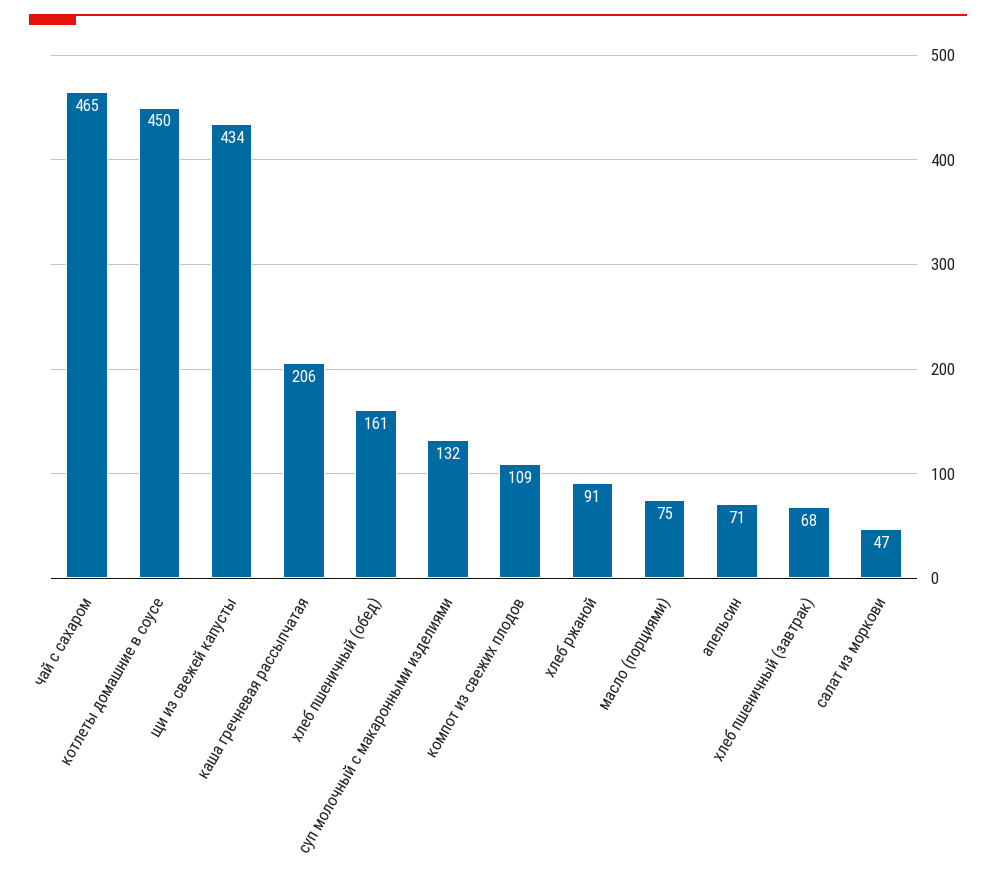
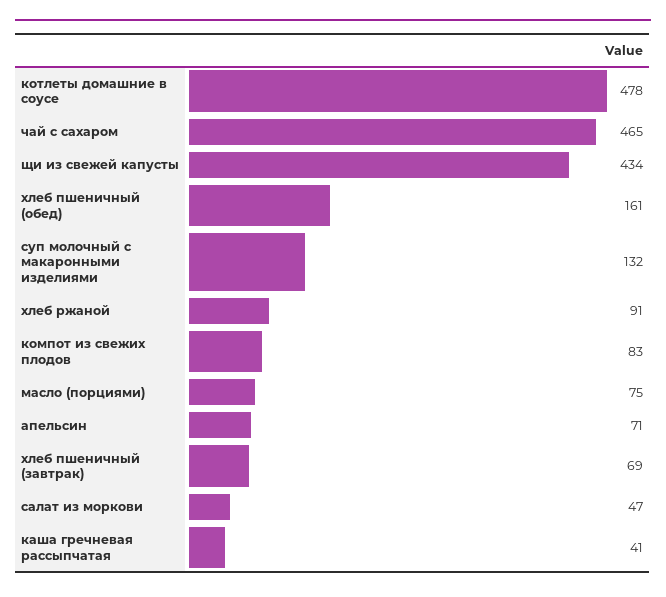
  {
    "чай с сахаром": 465,
-   "котлеты домашние в соусе": 450,
+   "котлеты домашние в соусе": 478,
    "щи из свежей капусты": 434,
-   "каша гречневая рассыпчатая": 206,
+   "каша гречневая рассыпчатая": 41,
    "хлеб пшеничный (обед)": 161,
    "суп молочный с макаронными изделиями": 132,
-   "компот из свежих плодов": 109,
+   "компот из свежих плодов": 83,
    "хлеб ржаной": 91,
    "масло (порциями)": 75,
    "апельсин": 71,
-   "хлеб пшеничный (завтрак)": 68,
+   "хлеб пшеничный (завтрак)": 69,
    "салат из моркови": 47
  }

